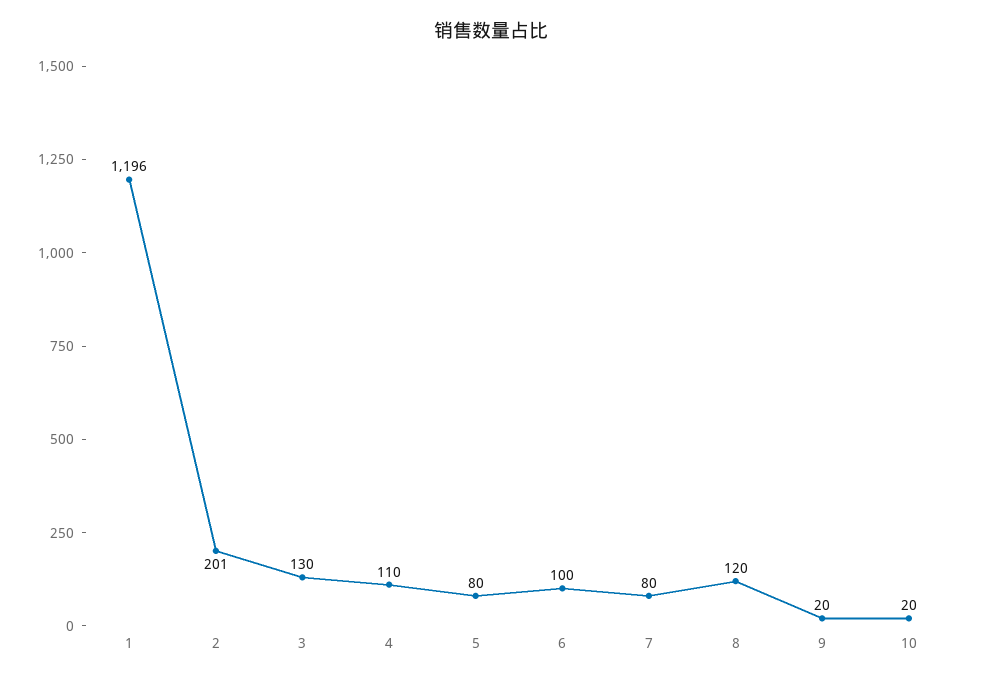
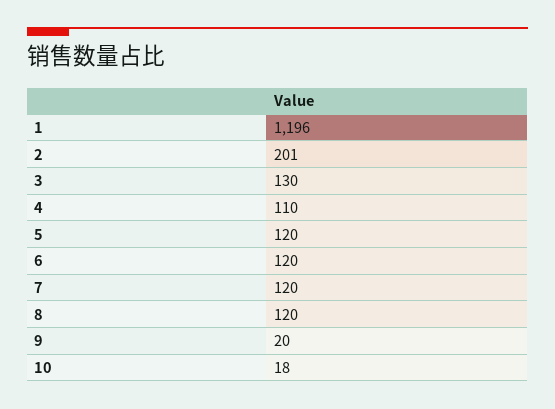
  {
    "1": 1196,
    "2": 201,
    "3": 130,
    "4": 110,
-   "5": 80,
+   "5": 120,
-   "6": 100,
+   "6": 120,
-   "7": 80,
+   "7": 120,
    "8": 120,
    "9": 20,
-   "10": 20
+   "10": 18
  }

